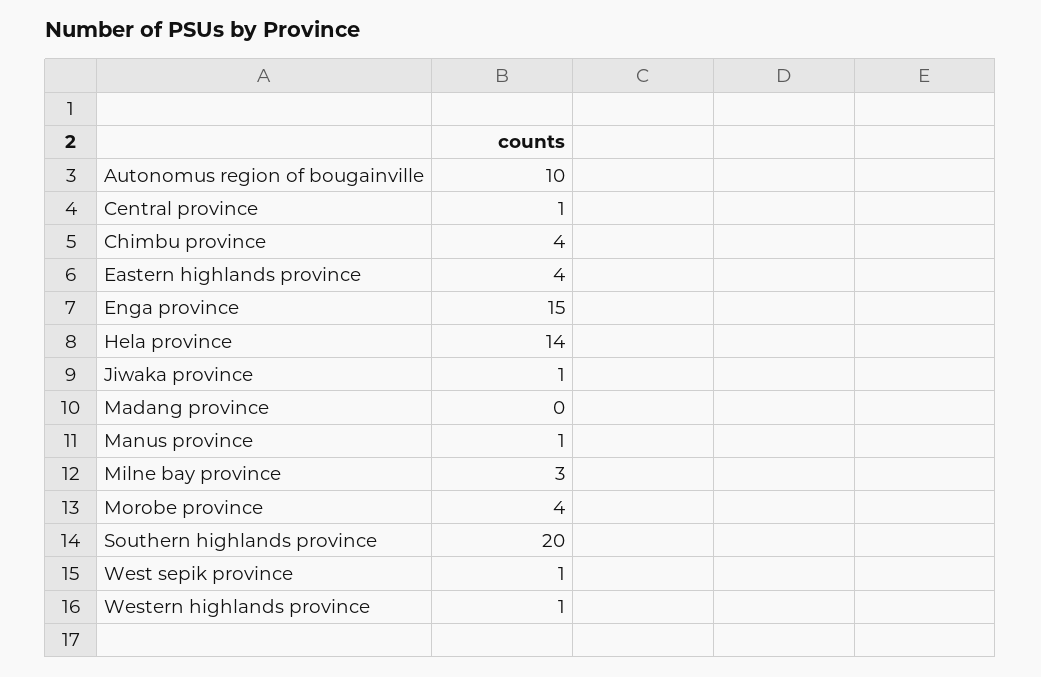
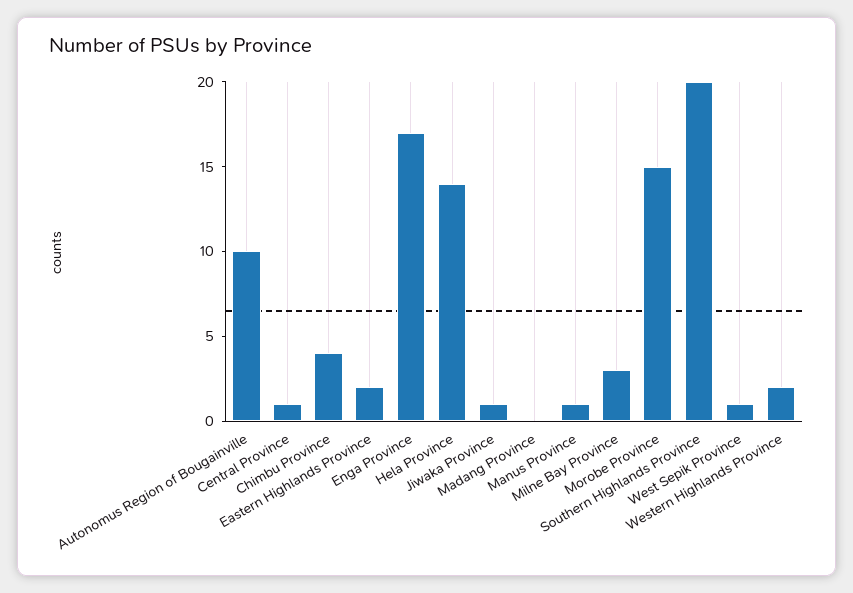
  {
    "Autonomus region of bougainville": 10,
    "Central province": 1,
    "Chimbu province": 4,
-   "Eastern highlands province": 4,
+   "Eastern highlands province": 2,
-   "Enga province": 15,
+   "Enga province": 17,
    "Hela province": 14,
    "Jiwaka province": 1,
    "Madang province": 0,
    "Manus province": 1,
    "Milne bay province": 3,
-   "Morobe province": 4,
+   "Morobe province": 15,
    "Southern highlands province": 20,
    "West sepik province": 1,
-   "Western highlands province": 1
+   "Western highlands province": 2
  }

